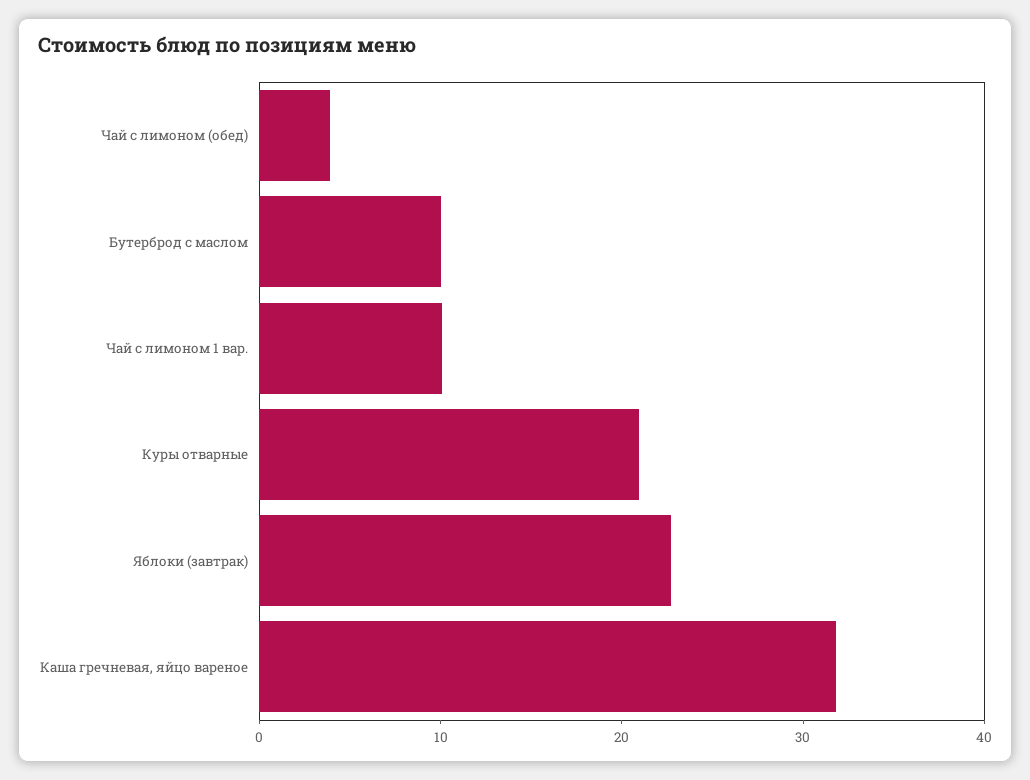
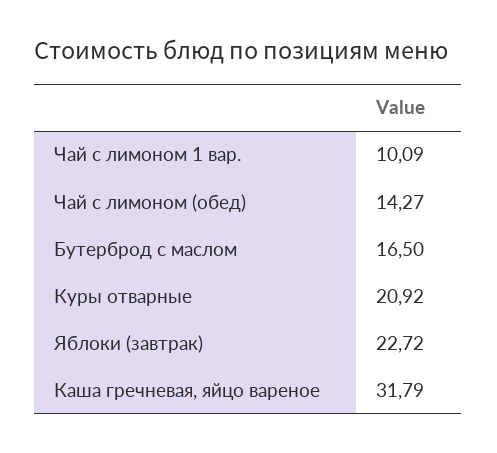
  {
-   "Чай с лимоном (обед)": 4,
+   "Чай с лимоном (обед)": 14.27,
-   "Бутерброд с маслом": 10,
+   "Бутерброд с маслом": 16.5,
    "Чай с лимоном 1 вар.": 10.09,
    "Куры отварные": 20.92,
    "Яблоки (завтрак)": 22.72,
    "Каша гречневая, яйцо вареное": 31.79
  }

